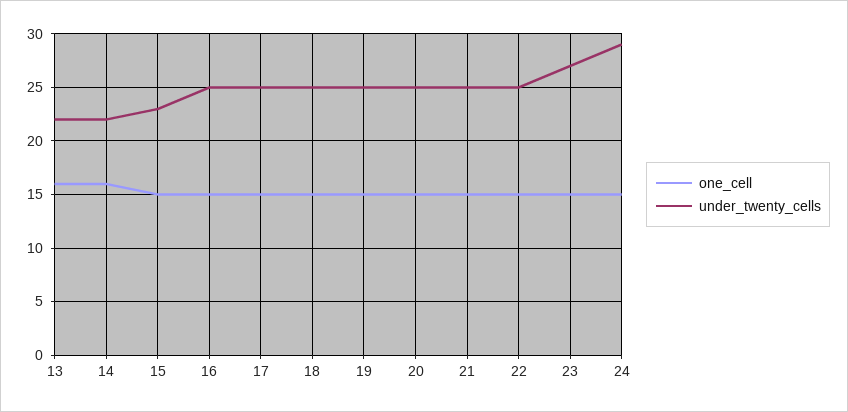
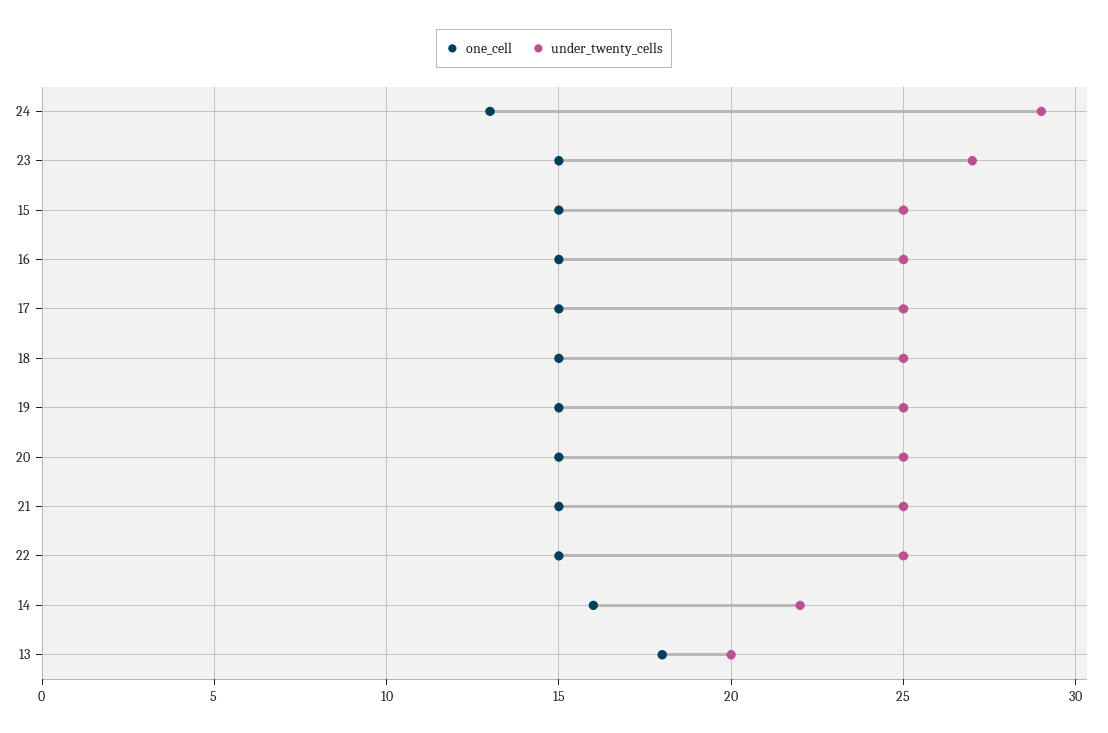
  {
    "one_cell": {
-     "13": 16,
+     "13": 18,
      "14": 16,
      "15": 15,
      "16": 15,
      "17": 15,
      "18": 15,
      "19": 15,
      "20": 15,
      "21": 15,
      "22": 15,
      "23": 15,
-     "24": 15
+     "24": 13
    },
    "under_twenty_cells": {
-     "13": 22,
+     "13": 20,
      "14": 22,
-     "15": 23,
+     "15": 25,
      "16": 25,
      "17": 25,
      "18": 25,
      "19": 25,
      "20": 25,
      "21": 25,
      "22": 25,
      "23": 27,
      "24": 29
    }
  }

